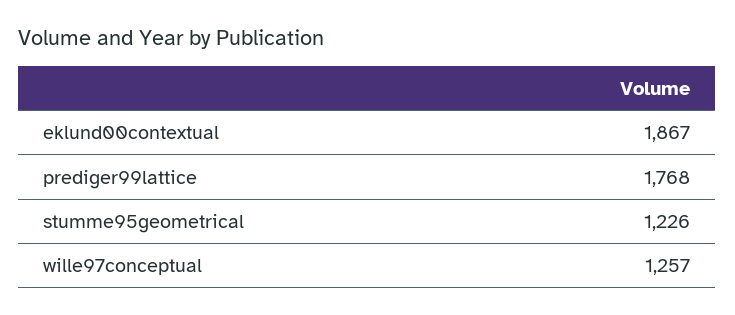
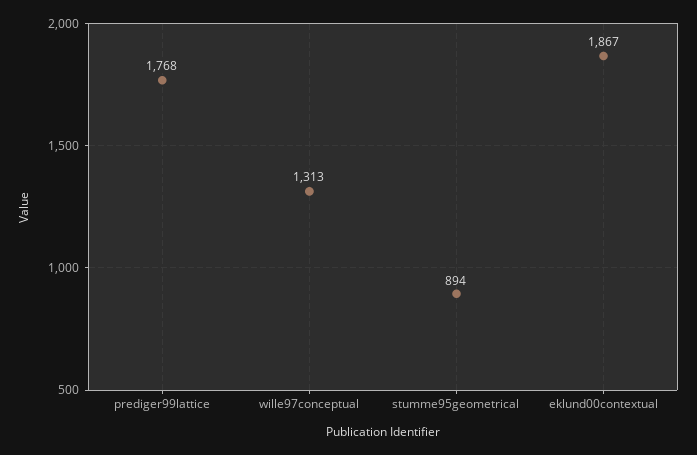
  {
    "eklund00contextual": 1867,
    "prediger99lattice": 1768,
-   "stumme95geometrical": 1226,
+   "stumme95geometrical": 894,
-   "wille97conceptual": 1257
+   "wille97conceptual": 1313
  }

